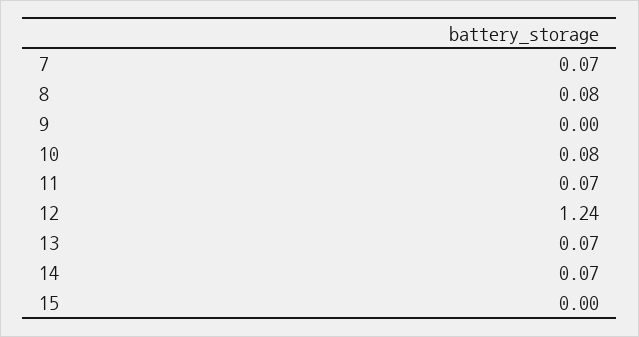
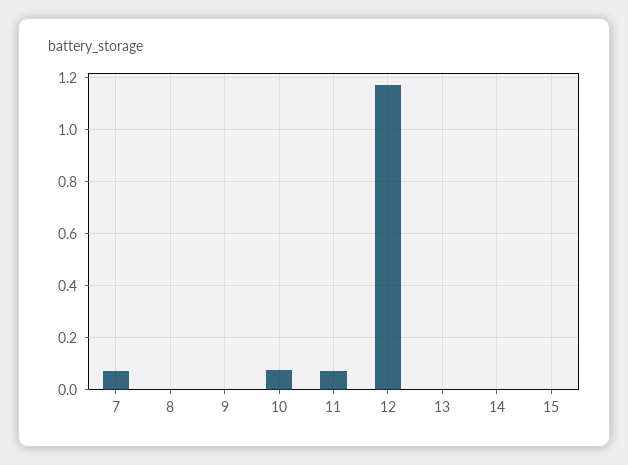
  {
    "7": 0.07,
-   "8": 0.08,
+   "8": 0,
    "9": 0,
    "10": 0.08,
    "11": 0.07,
-   "12": 1.24,
+   "12": 1.175,
-   "13": 0.07,
+   "13": 0,
-   "14": 0.07,
+   "14": 0,
    "15": 0
  }

